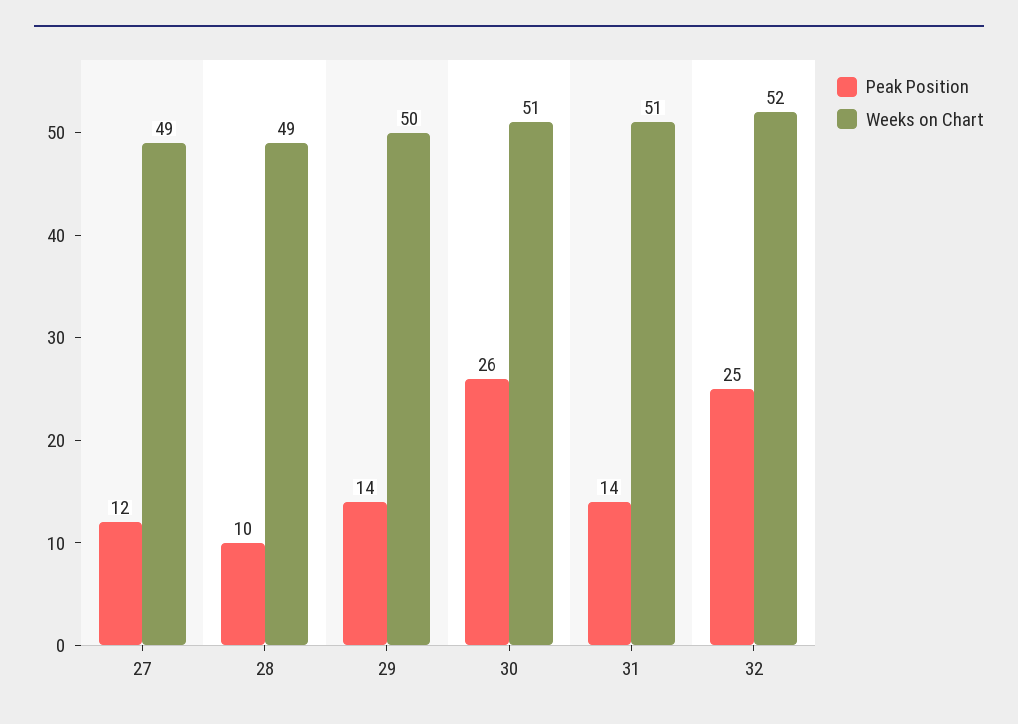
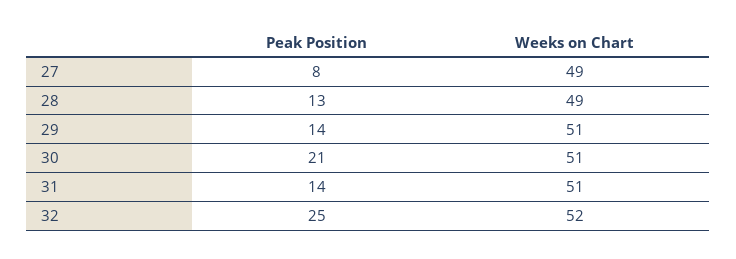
  {
    "Peak Position": {
-     "27": 12,
+     "27": 8,
-     "28": 10,
+     "28": 13,
      "29": 14,
-     "30": 26,
+     "30": 21,
      "31": 14,
      "32": 25
    },
    "Weeks on Chart": {
      "27": 49,
      "28": 49,
-     "29": 50,
+     "29": 51,
      "30": 51,
      "31": 51,
      "32": 52
    }
  }

